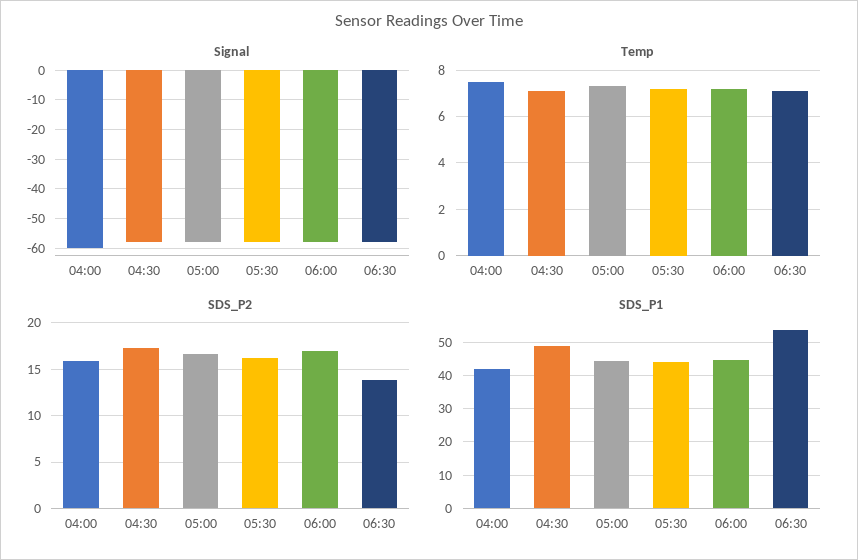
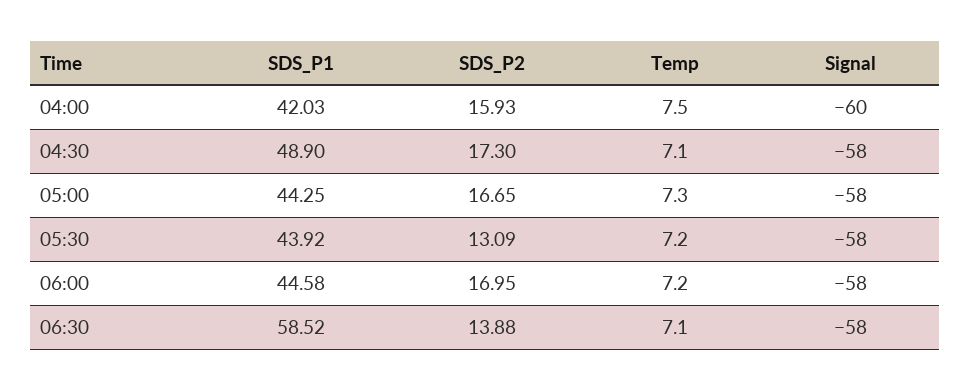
  {
    "Signal": {
      "04:00": -60,
      "04:30": -58,
      "05:00": -58,
      "05:30": -58,
      "06:00": -58,
      "06:30": -58
    },
    "Temp": {
      "04:00": 7.5,
      "04:30": 7.1,
      "05:00": 7.3,
      "05:30": 7.2,
      "06:00": 7.2,
      "06:30": 7.1
    },
    "SDS_P2": {
      "04:00": 15.93,
      "04:30": 17.3,
      "05:00": 16.65,
-     "05:30": 16,
+     "05:30": 13.09,
      "06:00": 16.95,
      "06:30": 13.88
    },
    "SDS_P1": {
      "04:00": 42.03,
      "04:30": 48.9,
      "05:00": 44.25,
      "05:30": 43.92,
      "06:00": 44.58,
-     "06:30": 54
+     "06:30": 58.52
    }
  }

